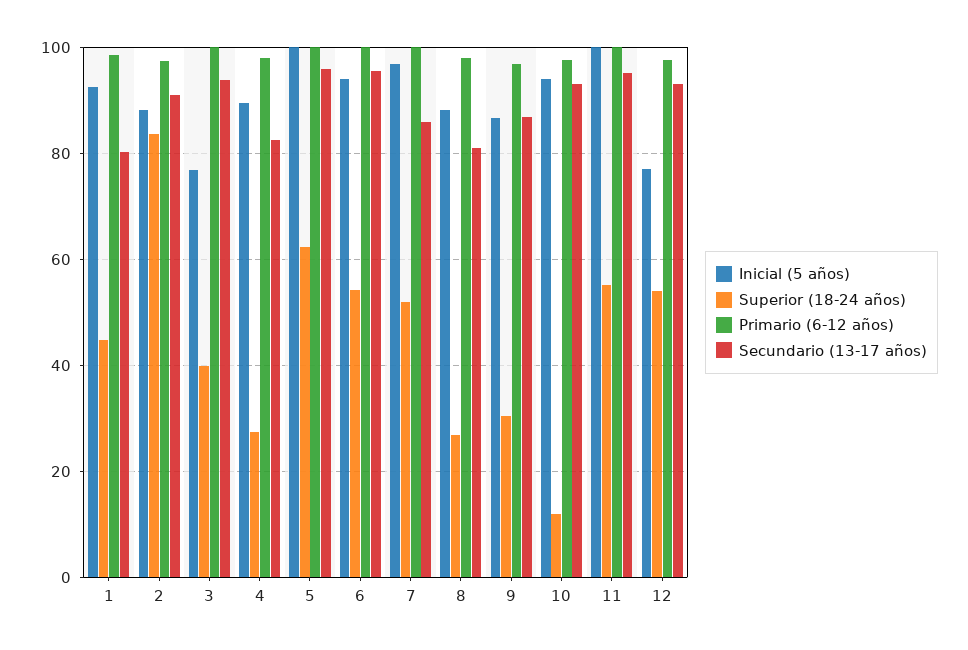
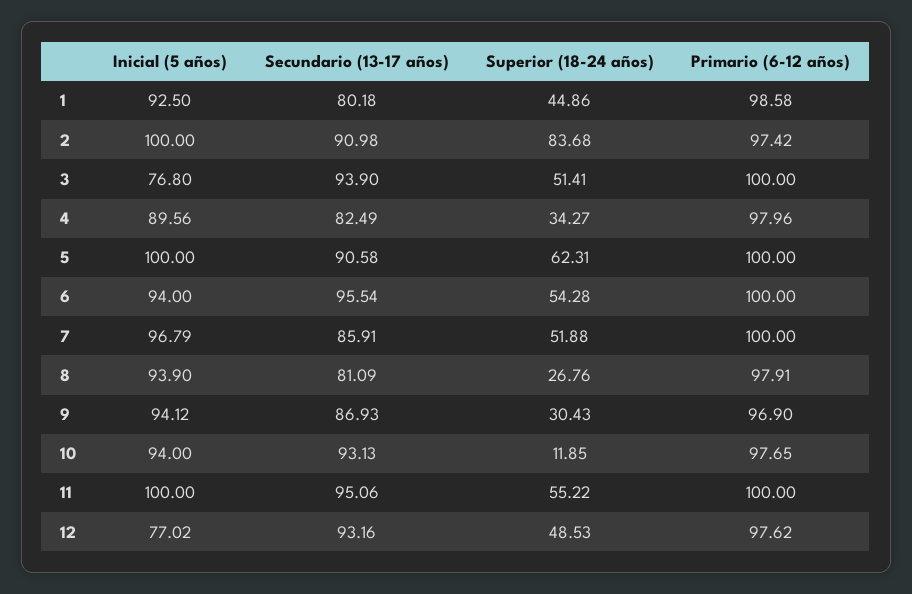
  {
    "Inicial (5 años)": {
      "1": 92.5,
-     "2": 88,
+     "2": 100,
      "3": 76.8,
      "4": 89.56,
      "5": 100,
      "6": 94,
      "7": 96.79,
-     "8": 88,
+     "8": 93.9,
-     "9": 86,
+     "9": 94.12,
      "10": 94,
      "11": 100,
      "12": 77.02
    },
    "Superior (18-24 años)": {
      "1": 44.86,
      "2": 83.68,
-     "3": 40,
+     "3": 51.41,
-     "4": 28,
+     "4": 34.27,
      "5": 62.31,
      "6": 54.28,
      "7": 51.88,
      "8": 26.76,
      "9": 30.43,
      "10": 11.85,
      "11": 55.22,
-     "12": 54
+     "12": 48.53
    },
    "Primario (6-12 años)": {
      "1": 98.58,
      "2": 97.42,
      "3": 100,
      "4": 97.96,
      "5": 100,
      "6": 100,
      "7": 100,
      "8": 97.91,
      "9": 96.9,
      "10": 97.65,
      "11": 100,
      "12": 97.62
    },
    "Secundario (13-17 años)": {
      "1": 80.18,
      "2": 90.98,
      "3": 93.9,
      "4": 82.49,
-     "5": 96,
+     "5": 90.58,
      "6": 95.54,
      "7": 85.91,
      "8": 81.09,
      "9": 86.93,
      "10": 93.13,
      "11": 95.06,
      "12": 93.16
    }
  }

